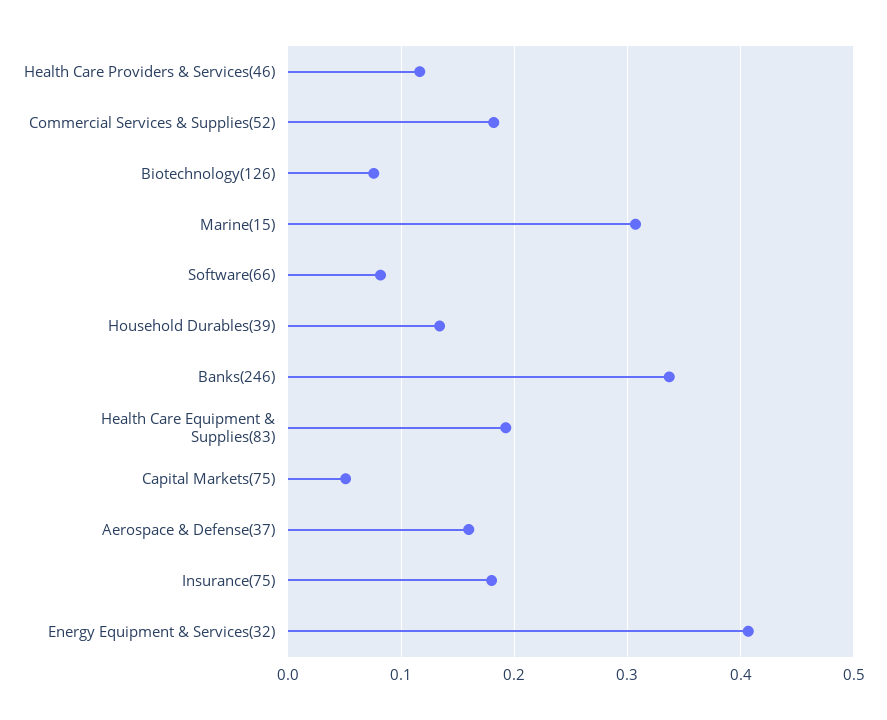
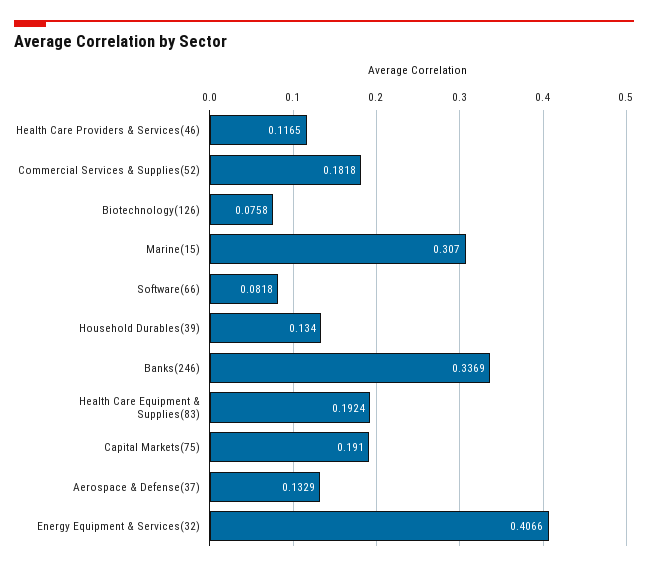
  {
    "Health Care Providers & Services(46)": 0.1165,
    "Commercial Services & Supplies(52)": 0.1818,
    "Biotechnology(126)": 0.0758,
    "Marine(15)": 0.307,
    "Software(66)": 0.0818,
    "Household Durables(39)": 0.134,
    "Banks(246)": 0.3369,
    "Health Care Equipment & Supplies(83)": 0.1924,
-   "Capital Markets(75)": 0.05,
+   "Capital Markets(75)": 0.191,
-   "Aerospace & Defense(37)": 0.16,
+   "Aerospace & Defense(37)": 0.1329,
-   "Insurance(75)": 0.18,
    "Energy Equipment & Services(32)": 0.4066
  }

